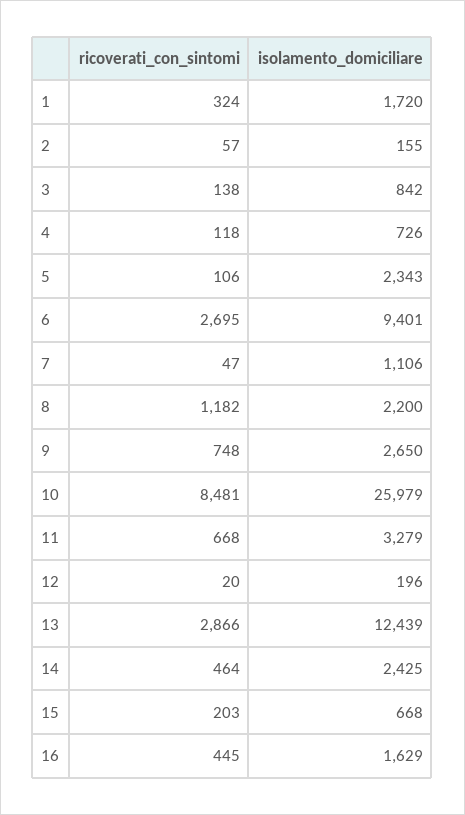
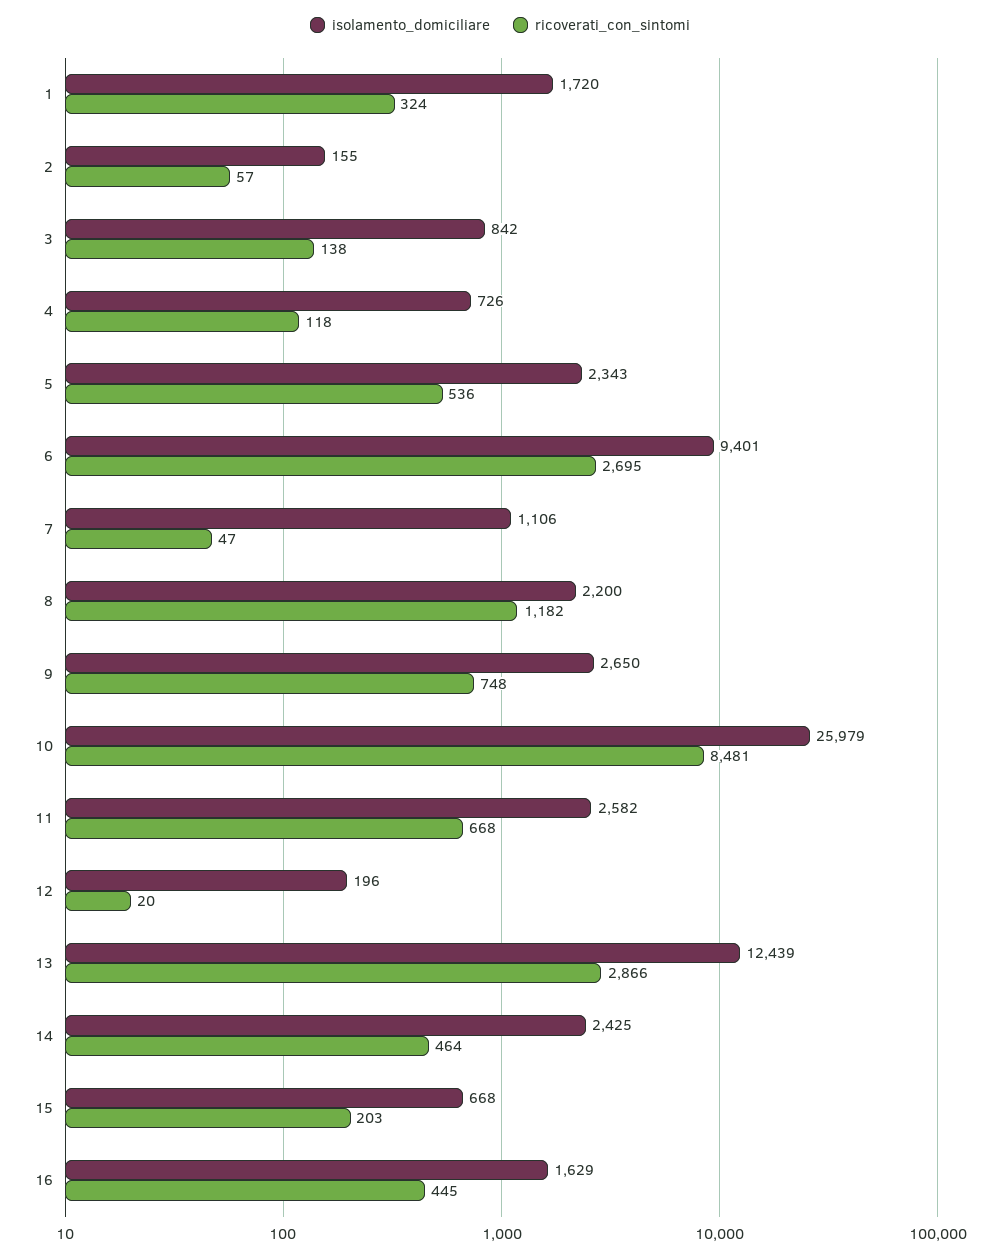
  {
    "ricoverati_con_sintomi": {
      "1": 324,
      "2": 57,
      "3": 138,
      "4": 118,
-     "5": 106,
+     "5": 536,
      "6": 2695,
      "7": 47,
      "8": 1182,
      "9": 748,
      "10": 8481,
      "11": 668,
      "12": 20,
      "13": 2866,
      "14": 464,
      "15": 203,
      "16": 445
    },
    "isolamento_domiciliare": {
      "1": 1720,
      "2": 155,
      "3": 842,
      "4": 726,
      "5": 2343,
      "6": 9401,
      "7": 1106,
      "8": 2200,
      "9": 2650,
      "10": 25979,
-     "11": 3279,
+     "11": 2582,
      "12": 196,
      "13": 12439,
      "14": 2425,
      "15": 668,
      "16": 1629
    }
  }

